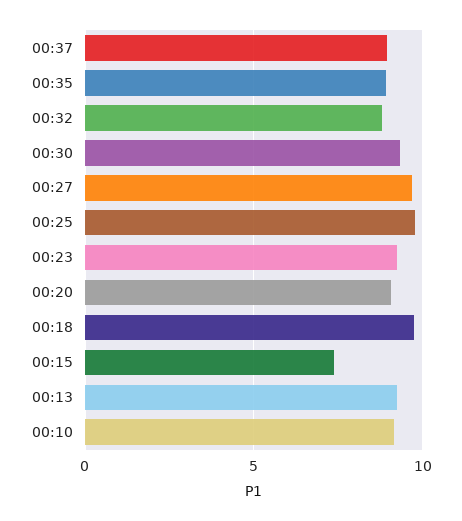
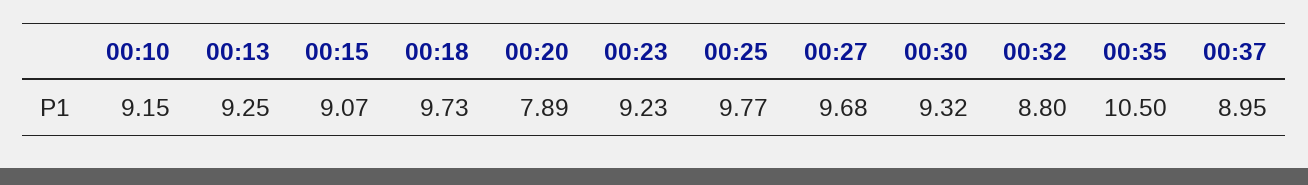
  {
    "00:37": 8.95,
-   "00:35": 9,
+   "00:35": 10.5,
    "00:32": 8.8,
    "00:30": 9.32,
    "00:27": 9.68,
    "00:25": 9.77,
    "00:23": 9.23,
-   "00:20": 9,
+   "00:20": 7.89,
    "00:18": 9.73,
-   "00:15": 7.5,
+   "00:15": 9.07,
    "00:13": 9.25,
    "00:10": 9.15
  }

